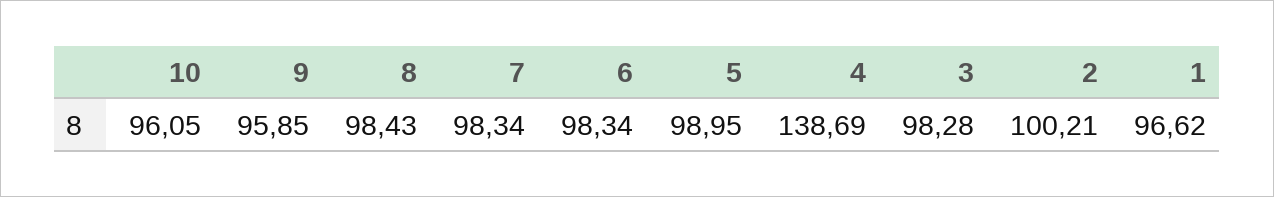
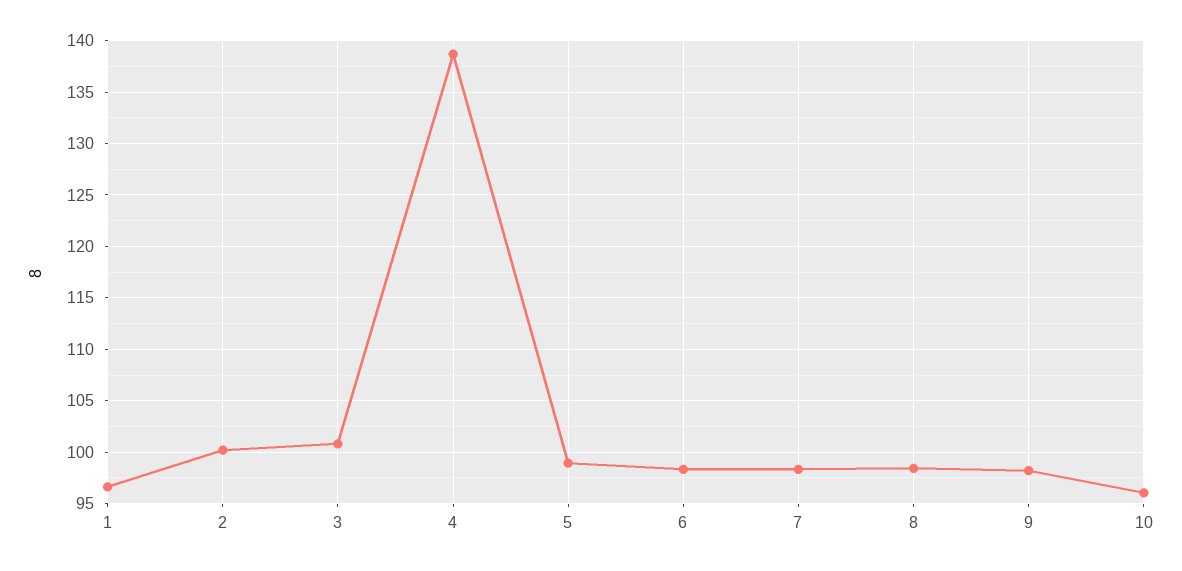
  {
    "10": 96.05,
-   "9": 95.85,
+   "9": 98,
    "8": 98.43,
    "7": 98.34,
    "6": 98.34,
    "5": 98.95,
    "4": 138.69,
-   "3": 98.28,
+   "3": 101,
    "2": 100.21,
    "1": 96.62
  }

